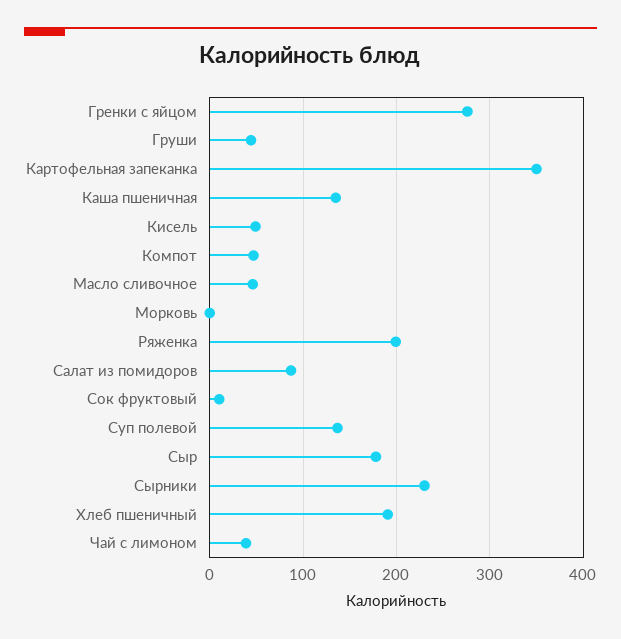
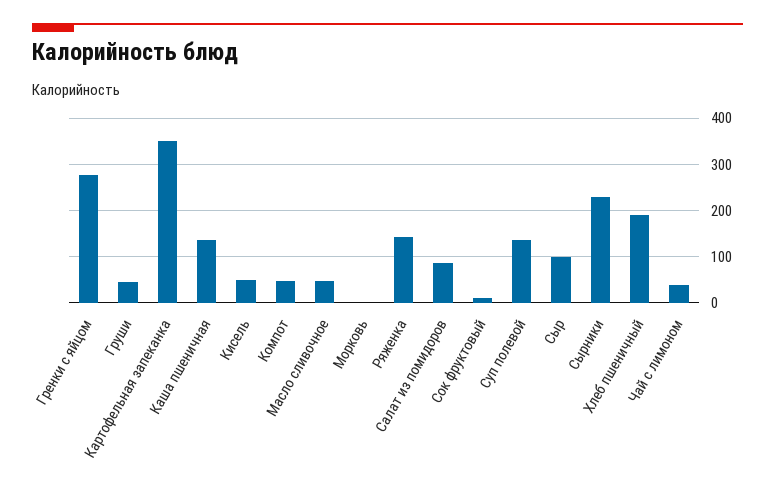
  {
    "Гренки с яйцом": 280,
    "Груши": 40,
    "Картофельная запеканка": 350,
    "Каша пшеничная": 140,
    "Кисель": 50,
    "Компот": 50,
    "Масло сливочное": 50,
    "Морковь": 0,
-   "Ряженка": 200,
+   "Ряженка": 140,
    "Салат из помидоров": 90,
    "Сок фруктовый": 10,
    "Суп полевой": 140,
-   "Сыр": 180,
+   "Сыр": 100,
    "Сырники": 230,
    "Хлеб пшеничный": 190,
    "Чай с лимоном": 40
  }

